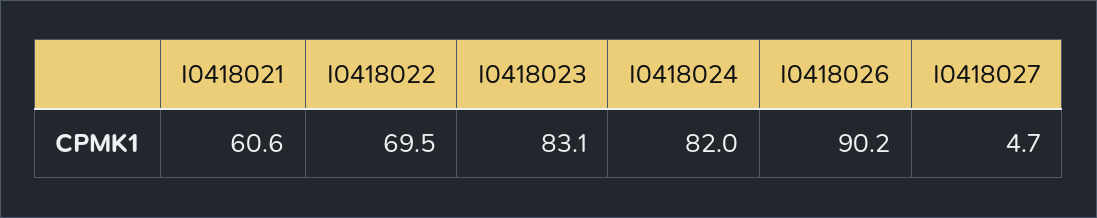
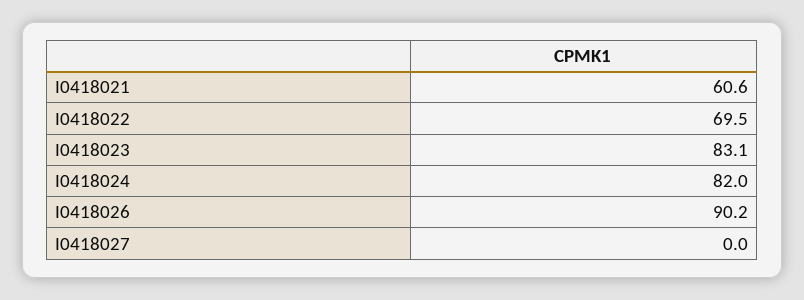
  {
    "I0418021": 60.6,
    "I0418022": 69.5,
    "I0418023": 83.1,
    "I0418024": 82,
    "I0418026": 90.2,
-   "I0418027": 4.7
+   "I0418027": 0
  }

